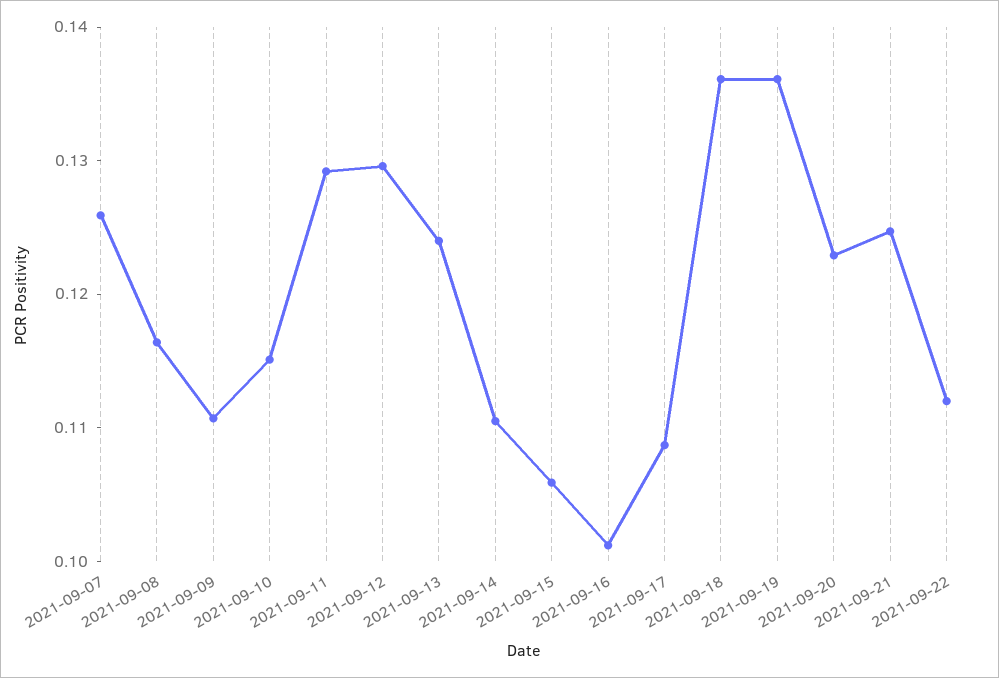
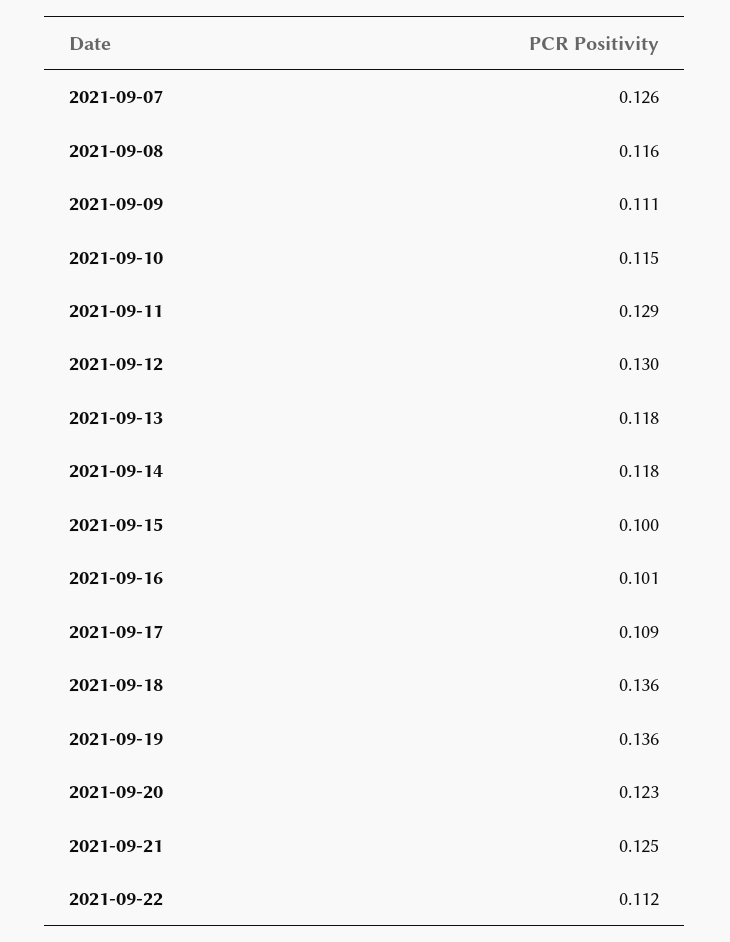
  {
    "2021-09-07": 0.126,
    "2021-09-08": 0.116,
    "2021-09-09": 0.111,
    "2021-09-10": 0.115,
    "2021-09-11": 0.129,
    "2021-09-12": 0.13,
-   "2021-09-13": 0.124,
+   "2021-09-13": 0.118,
-   "2021-09-14": 0.11,
+   "2021-09-14": 0.118,
-   "2021-09-15": 0.106,
+   "2021-09-15": 0.1,
    "2021-09-16": 0.101,
    "2021-09-17": 0.109,
    "2021-09-18": 0.136,
    "2021-09-19": 0.136,
    "2021-09-20": 0.123,
    "2021-09-21": 0.125,
    "2021-09-22": 0.112
  }

